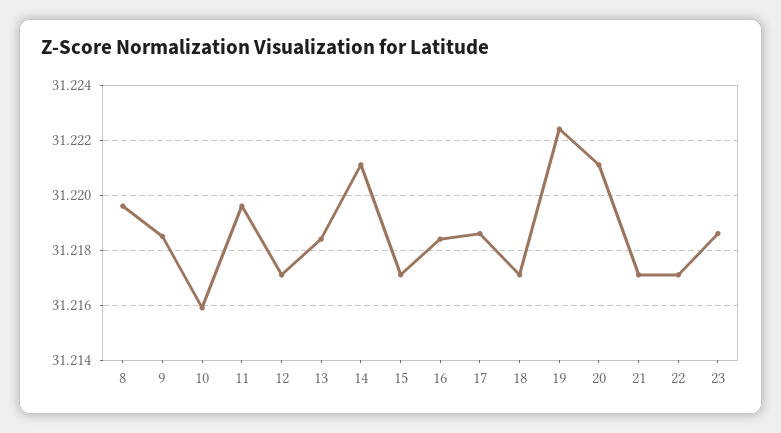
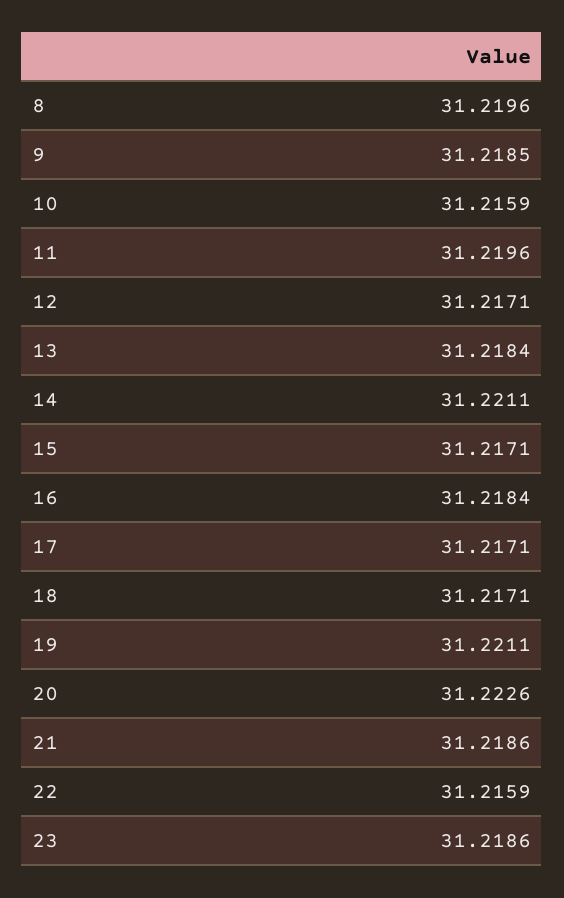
  {
    "8": 31.2196,
    "9": 31.2185,
    "10": 31.2159,
    "11": 31.2196,
    "12": 31.2171,
    "13": 31.2184,
    "14": 31.2211,
    "15": 31.2171,
    "16": 31.2184,
-   "17": 31.2185,
+   "17": 31.2171,
    "18": 31.2171,
-   "19": 31.2225,
+   "19": 31.2211,
-   "20": 31.221,
+   "20": 31.2226,
-   "21": 31.217,
+   "21": 31.2186,
-   "22": 31.217,
+   "22": 31.2159,
    "23": 31.2186
  }

